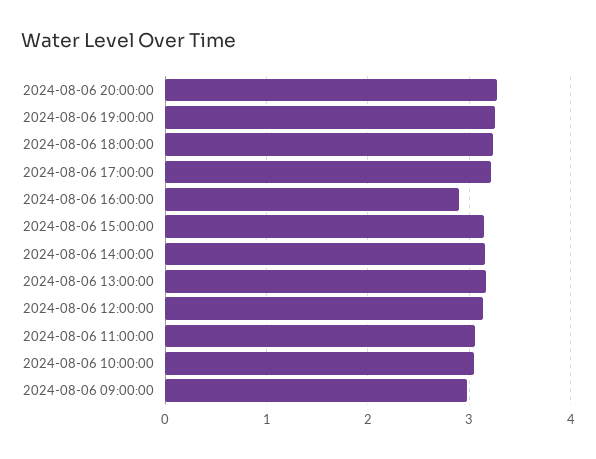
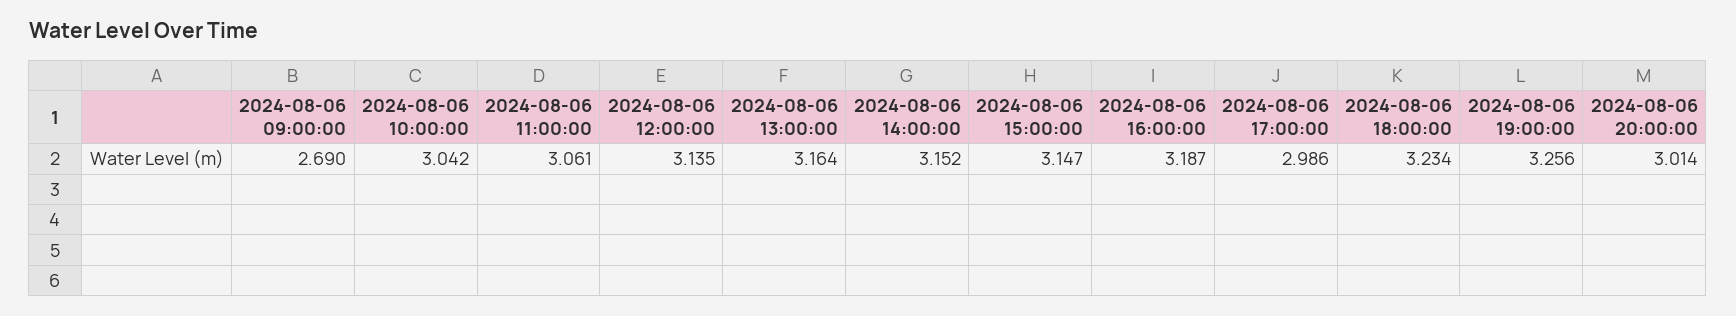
  {
-   "2024-08-06 20:00:00": 3.3,
+   "2024-08-06 20:00:00": 3.014,
    "2024-08-06 19:00:00": 3.256,
    "2024-08-06 18:00:00": 3.234,
-   "2024-08-06 17:00:00": 3.2,
+   "2024-08-06 17:00:00": 2.986,
-   "2024-08-06 16:00:00": 2.9,
+   "2024-08-06 16:00:00": 3.187,
    "2024-08-06 15:00:00": 3.147,
    "2024-08-06 14:00:00": 3.152,
    "2024-08-06 13:00:00": 3.164,
    "2024-08-06 12:00:00": 3.135,
    "2024-08-06 11:00:00": 3.061,
    "2024-08-06 10:00:00": 3.042,
-   "2024-08-06 09:00:00": 3
+   "2024-08-06 09:00:00": 2.69
  }

